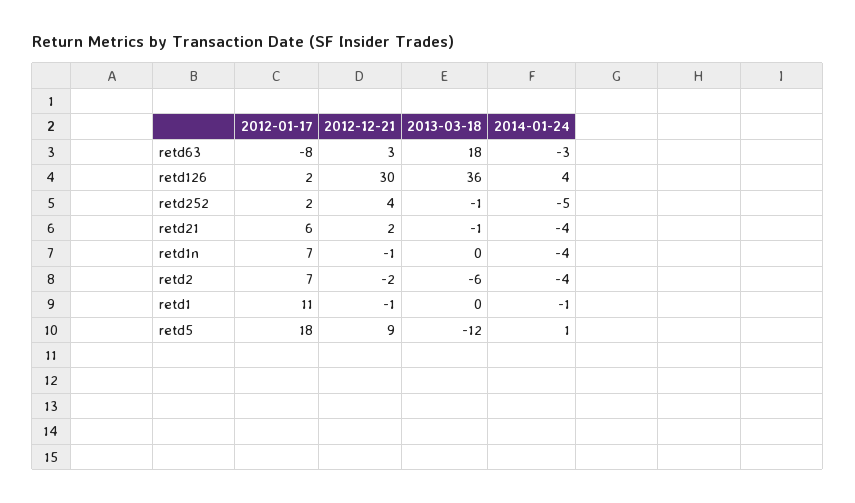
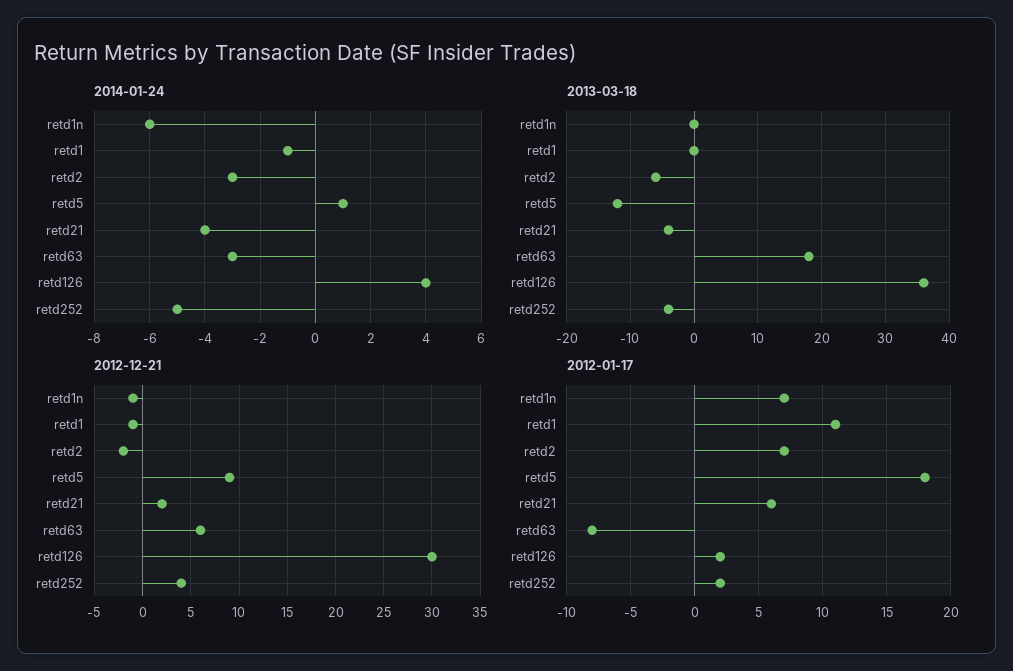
  {
    "2012-01-17": {
      "retd63": -8,
      "retd126": 2,
      "retd252": 2,
      "retd21": 6,
      "retd1n": 7,
      "retd2": 7,
      "retd1": 11,
      "retd5": 18
    },
    "2012-12-21": {
-     "retd63": 3,
+     "retd63": 6,
      "retd126": 30,
      "retd252": 4,
      "retd21": 2,
      "retd1n": -1,
      "retd2": -2,
      "retd1": -1,
      "retd5": 9
    },
    "2013-03-18": {
      "retd63": 18,
      "retd126": 36,
-     "retd252": -1,
+     "retd252": -4,
-     "retd21": -1,
+     "retd21": -4,
      "retd1n": 0,
      "retd2": -6,
      "retd1": 0,
      "retd5": -12
    },
    "2014-01-24": {
      "retd63": -3,
      "retd126": 4,
      "retd252": -5,
      "retd21": -4,
-     "retd1n": -4,
+     "retd1n": -6,
-     "retd2": -4,
+     "retd2": -3,
      "retd1": -1,
      "retd5": 1
    }
  }

